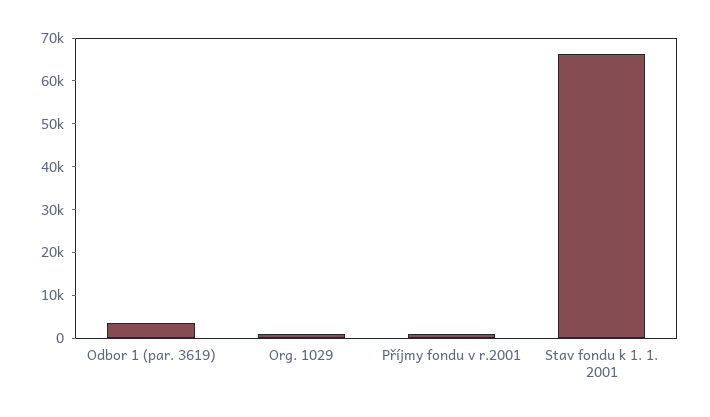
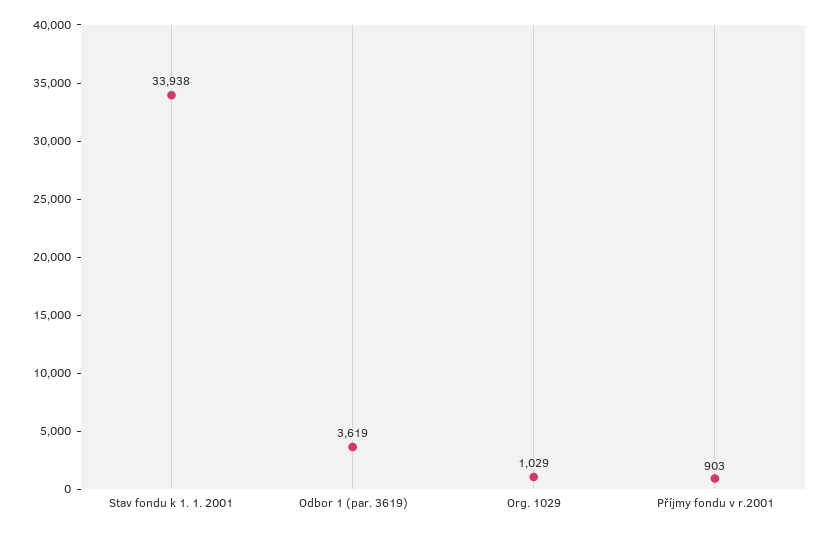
  {
    "Odbor 1 (par. 3619)": 3619,
    "Org. 1029": 1029,
    "Příjmy fondu v r.2001": 903,
-   "Stav fondu k 1. 1. 2001": 66000
+   "Stav fondu k 1. 1. 2001": 33938
  }

